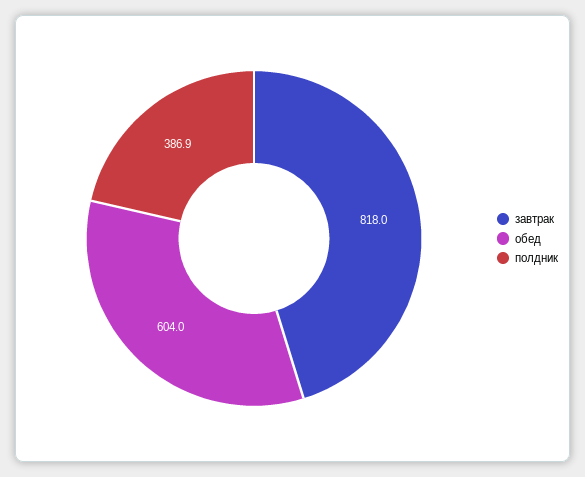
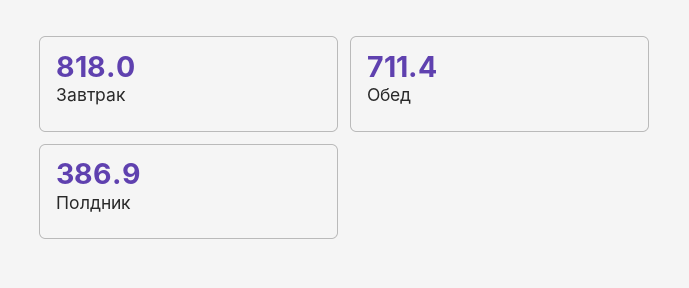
  {
    "завтрак": 818,
-   "обед": 604,
+   "обед": 711.4,
    "полдник": 386.9
  }

